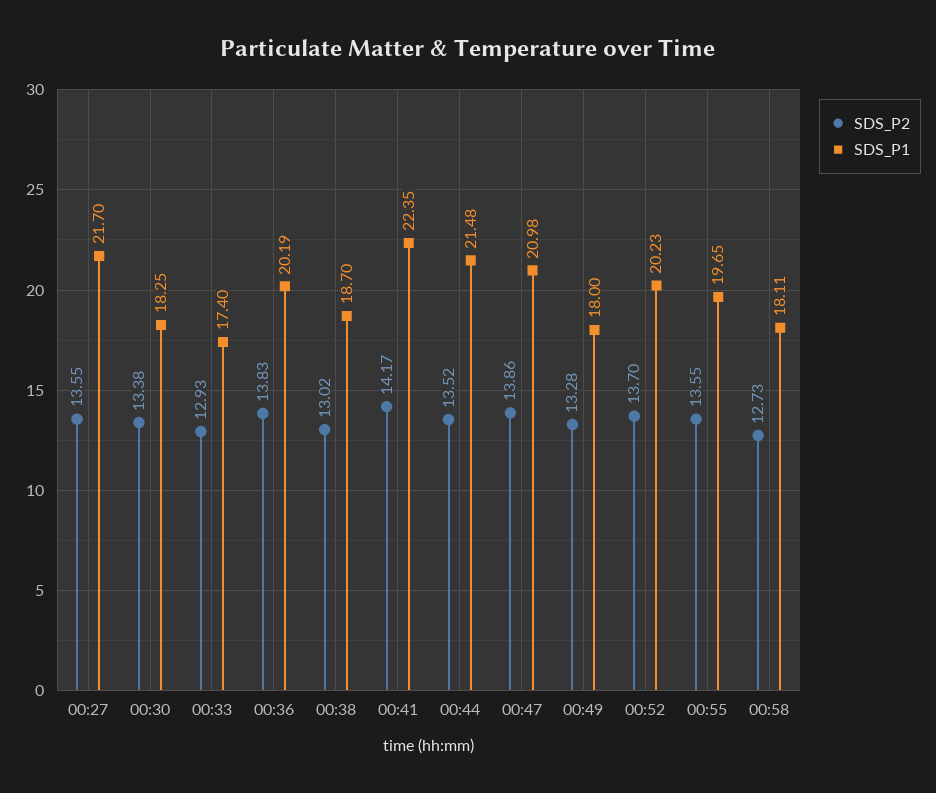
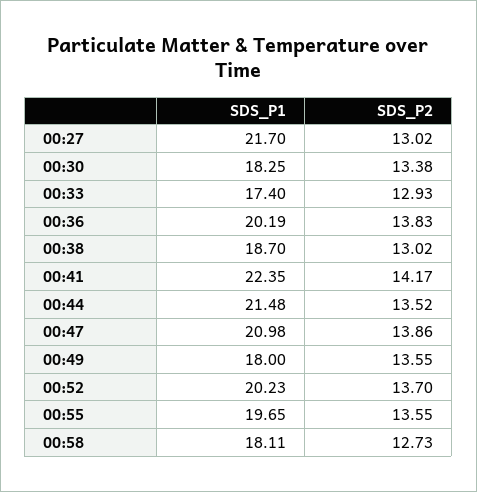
  {
    "SDS_P2": {
-     "00:27": 13.55,
+     "00:27": 13.02,
      "00:30": 13.38,
      "00:33": 12.93,
      "00:36": 13.83,
      "00:38": 13.02,
      "00:41": 14.17,
      "00:44": 13.52,
      "00:47": 13.86,
-     "00:49": 13.28,
+     "00:49": 13.55,
      "00:52": 13.7,
      "00:55": 13.55,
      "00:58": 12.73
    },
    "SDS_P1": {
      "00:27": 21.7,
      "00:30": 18.25,
      "00:33": 17.4,
      "00:36": 20.19,
      "00:38": 18.7,
      "00:41": 22.35,
      "00:44": 21.48,
      "00:47": 20.98,
      "00:49": 18,
      "00:52": 20.23,
      "00:55": 19.65,
      "00:58": 18.11
    }
  }

